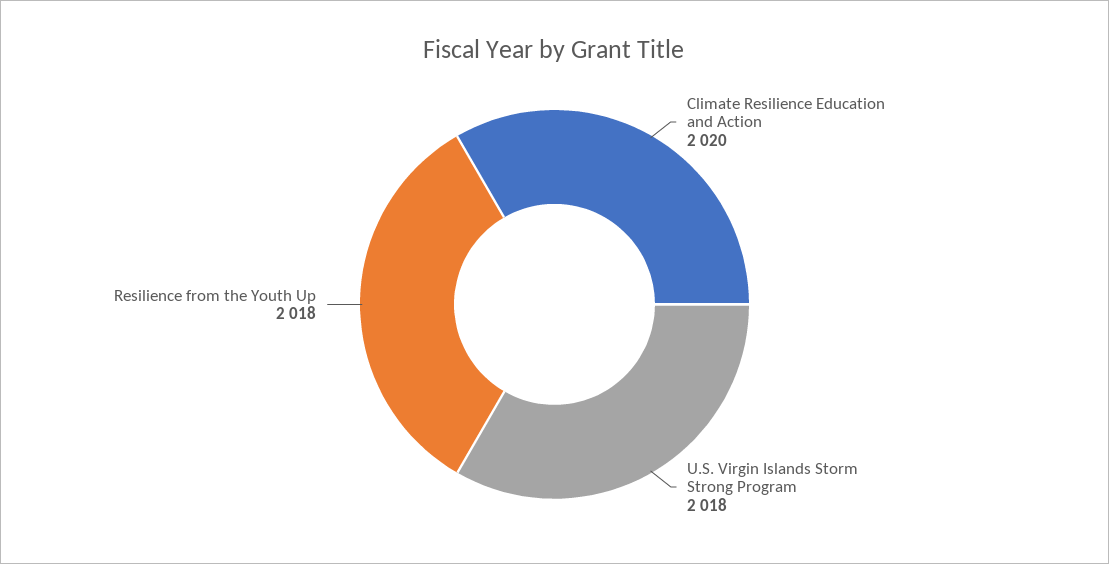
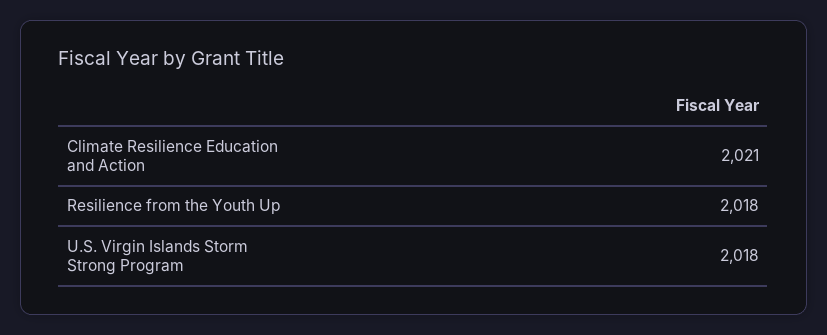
  {
-   "Climate Resilience Education and Action": 2020,
+   "Climate Resilience Education and Action": 2021,
    "U.S. Virgin Islands Storm Strong Program": 2018,
    "Resilience from the Youth Up": 2018
  }

